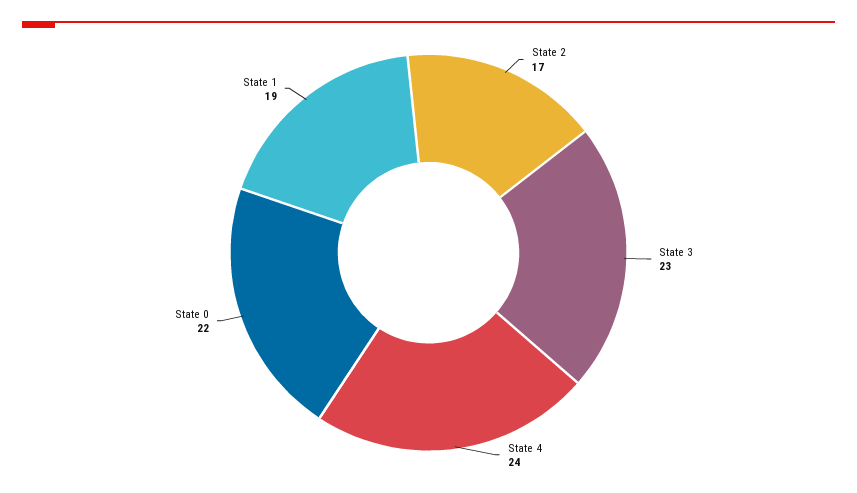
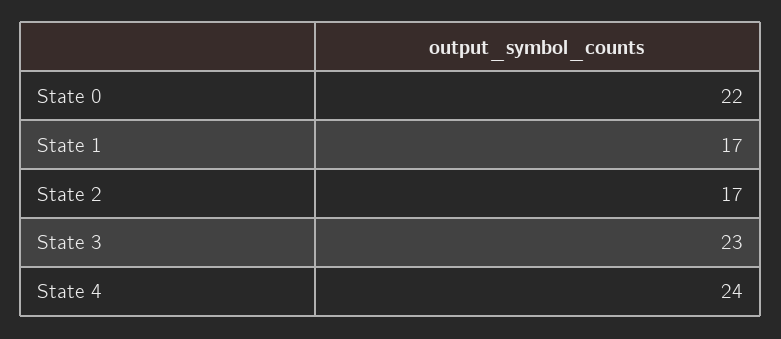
  {
    "State 2": 17,
    "State 3": 23,
    "State 4": 24,
    "State 0": 22,
-   "State 1": 19
+   "State 1": 17
  }

